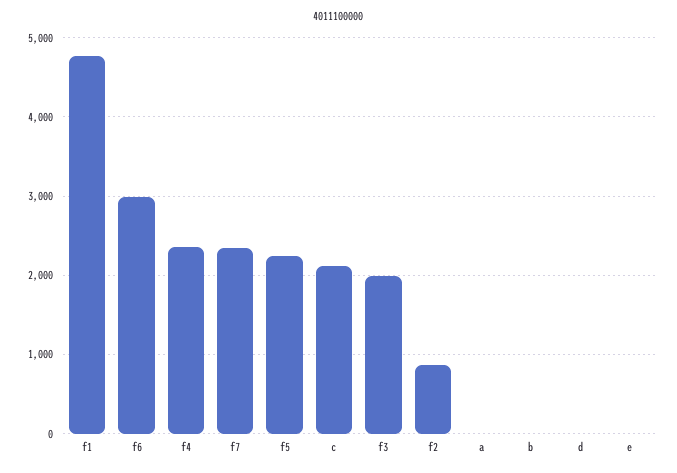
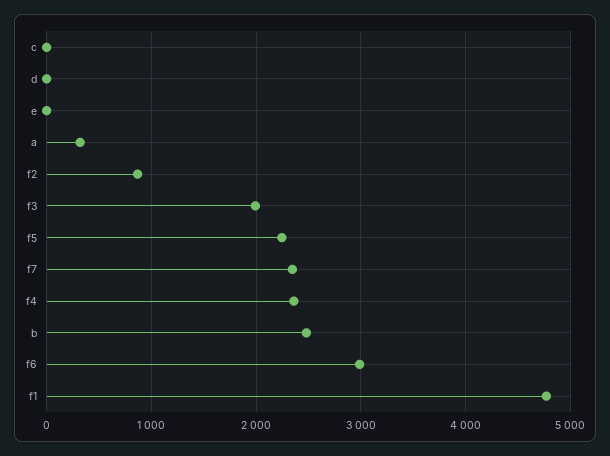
  {
    "f1": 4800,
    "f6": 3000,
    "f4": 2400,
    "f7": 2300,
    "f5": 2200,
-   "c": 2100,
+   "c": 0,
    "f3": 2000,
    "f2": 900,
-   "a": 0,
+   "a": 300,
-   "b": 0,
+   "b": 2500,
    "d": 0,
    "e": 0
  }

